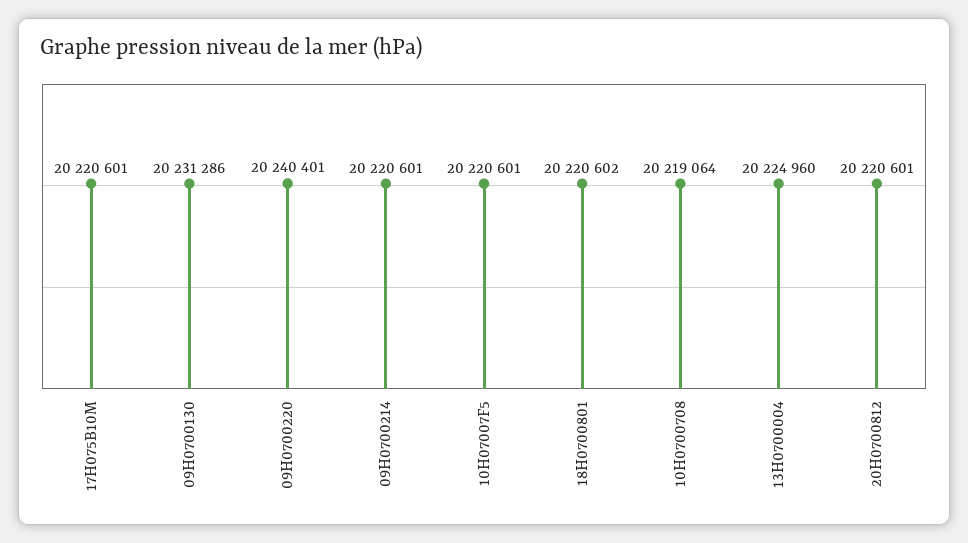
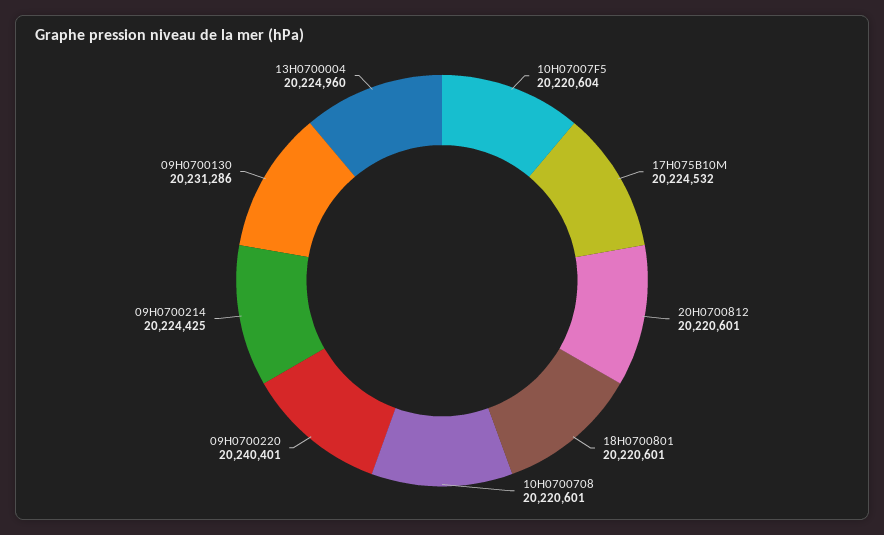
  {
-   "17H075B10M": 20220601,
+   "17H075B10M": 20224532,
    "09H0700130": 20231286,
    "09H0700220": 20240401,
-   "09H0700214": 20220601,
+   "09H0700214": 20224425,
-   "10H07007F5": 20220601,
+   "10H07007F5": 20220604,
-   "18H0700801": 20220602,
+   "18H0700801": 20220601,
-   "10H0700708": 20219064,
+   "10H0700708": 20220601,
    "13H0700004": 20224960,
    "20H0700812": 20220601
  }

